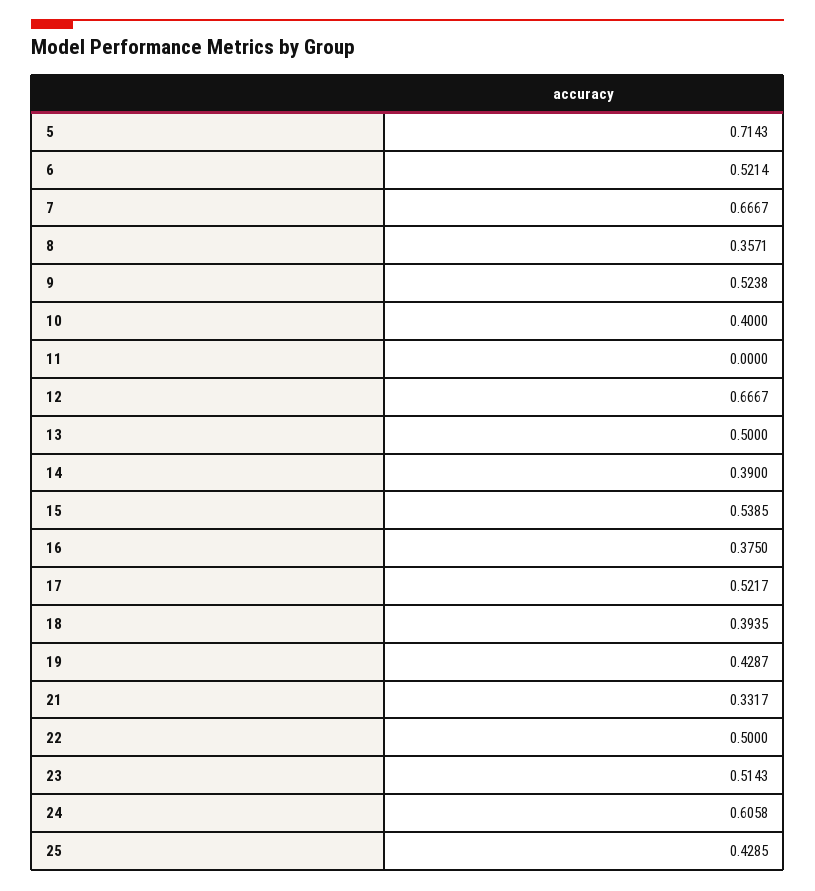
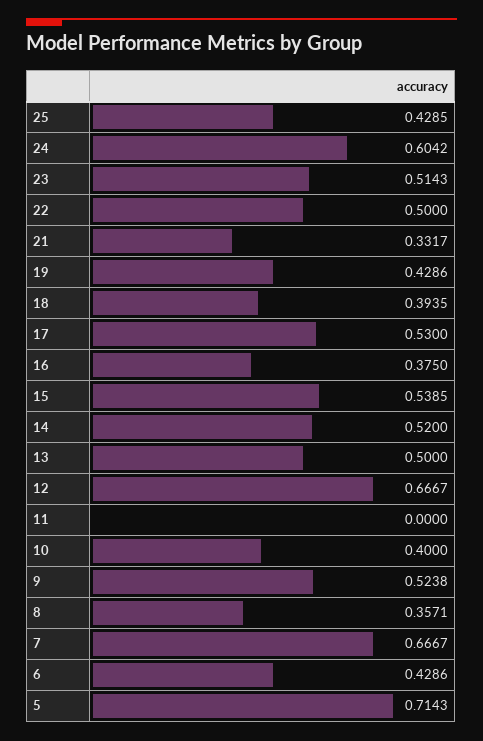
  {
    "5": 0.7143,
-   "6": 0.5214,
+   "6": 0.4286,
    "7": 0.6667,
    "8": 0.3571,
    "9": 0.5238,
    "10": 0.4,
    "11": 0,
    "12": 0.6667,
    "13": 0.5,
-   "14": 0.39,
+   "14": 0.52,
    "15": 0.5385,
    "16": 0.375,
-   "17": 0.5217,
+   "17": 0.53,
    "18": 0.3935,
-   "19": 0.4287,
+   "19": 0.4286,
    "21": 0.3317,
    "22": 0.5,
    "23": 0.5143,
-   "24": 0.6058,
+   "24": 0.6042,
    "25": 0.4285
  }

